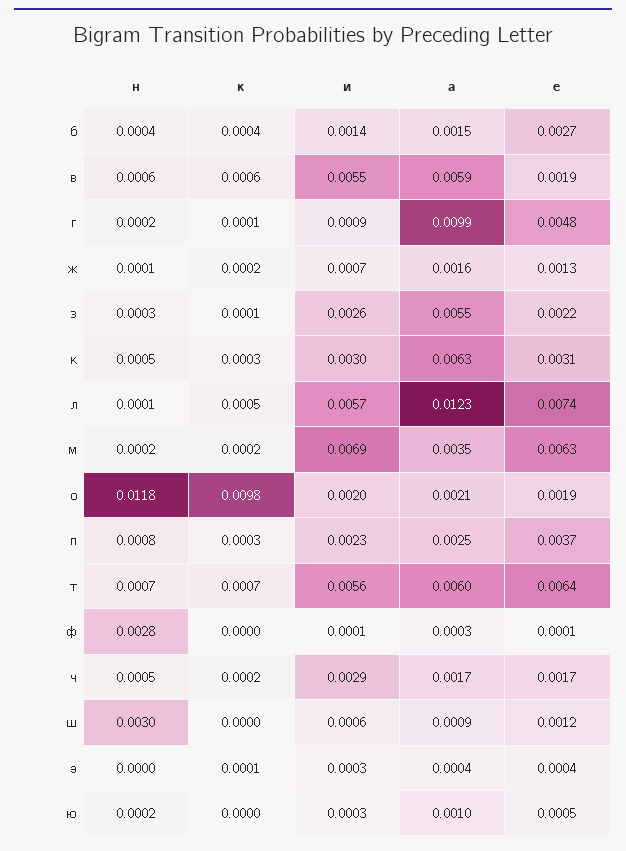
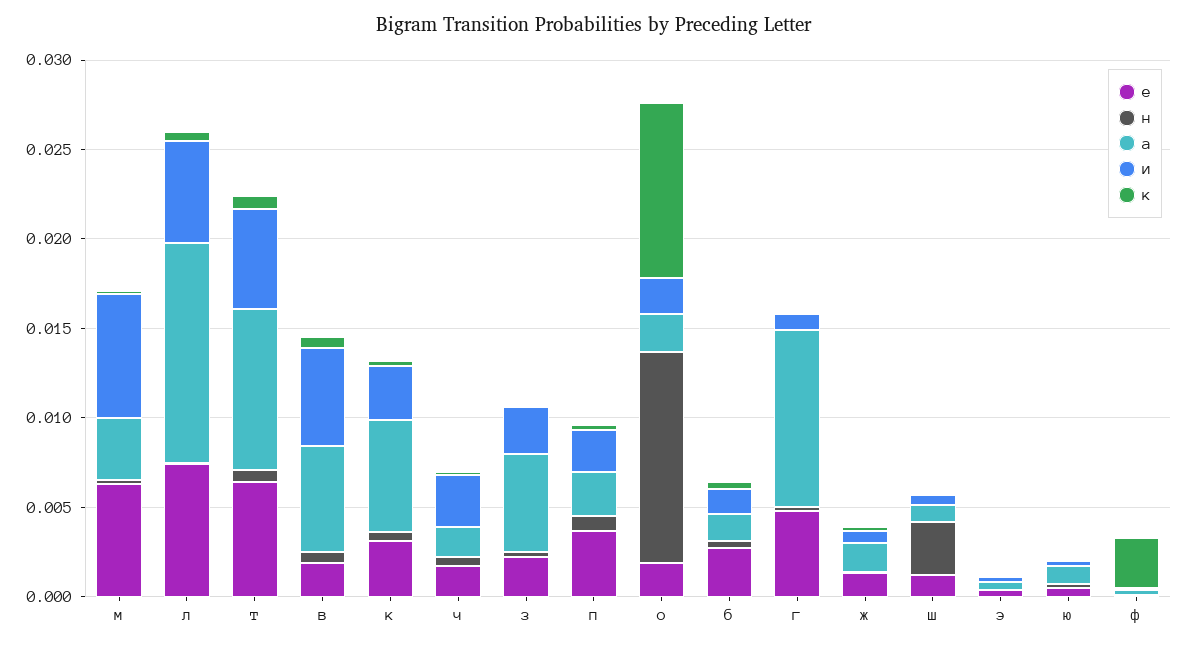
  {
    "н": {
      "б": 0.0004,
      "в": 0.0006,
      "г": 0.0002,
      "ж": 0.0001,
      "з": 0.0003,
      "к": 0.0005,
      "л": 0.0001,
      "м": 0.0002,
      "о": 0.0118,
      "п": 0.0008,
      "т": 0.0007,
-     "ф": 0.0028,
+     "ф": 0,
      "ч": 0.0005,
      "ш": 0.003,
      "э": 0,
      "ю": 0.0002
    },
    "к": {
      "б": 0.0004,
      "в": 0.0006,
      "г": 0.0001,
      "ж": 0.0002,
      "з": 0.0001,
      "к": 0.0003,
      "л": 0.0005,
      "м": 0.0002,
      "о": 0.0098,
      "п": 0.0003,
      "т": 0.0007,
-     "ф": 0,
+     "ф": 0.003,
      "ч": 0.0002,
      "ш": 0,
      "э": 0.0001,
      "ю": 0
    },
    "и": {
      "б": 0.0014,
      "в": 0.0055,
      "г": 0.0009,
      "ж": 0.0007,
      "з": 0.0026,
      "к": 0.003,
      "л": 0.0057,
      "м": 0.0069,
      "о": 0.002,
      "п": 0.0023,
      "т": 0.0056,
      "ф": 0.0001,
      "ч": 0.0029,
      "ш": 0.0006,
      "э": 0.0003,
      "ю": 0.0003
    },
    "а": {
      "б": 0.0015,
      "в": 0.0059,
      "г": 0.0099,
      "ж": 0.0016,
      "з": 0.0055,
      "к": 0.0063,
      "л": 0.0123,
      "м": 0.0035,
      "о": 0.0021,
      "п": 0.0025,
-     "т": 0.006,
+     "т": 0.009,
      "ф": 0.0003,
      "ч": 0.0017,
      "ш": 0.0009,
      "э": 0.0004,
      "ю": 0.001
    },
    "е": {
      "б": 0.0027,
      "в": 0.0019,
      "г": 0.0048,
      "ж": 0.0013,
      "з": 0.0022,
      "к": 0.0031,
      "л": 0.0074,
      "м": 0.0063,
      "о": 0.0019,
      "п": 0.0037,
      "т": 0.0064,
      "ф": 0.0001,
      "ч": 0.0017,
      "ш": 0.0012,
      "э": 0.0004,
      "ю": 0.0005
    }
  }

